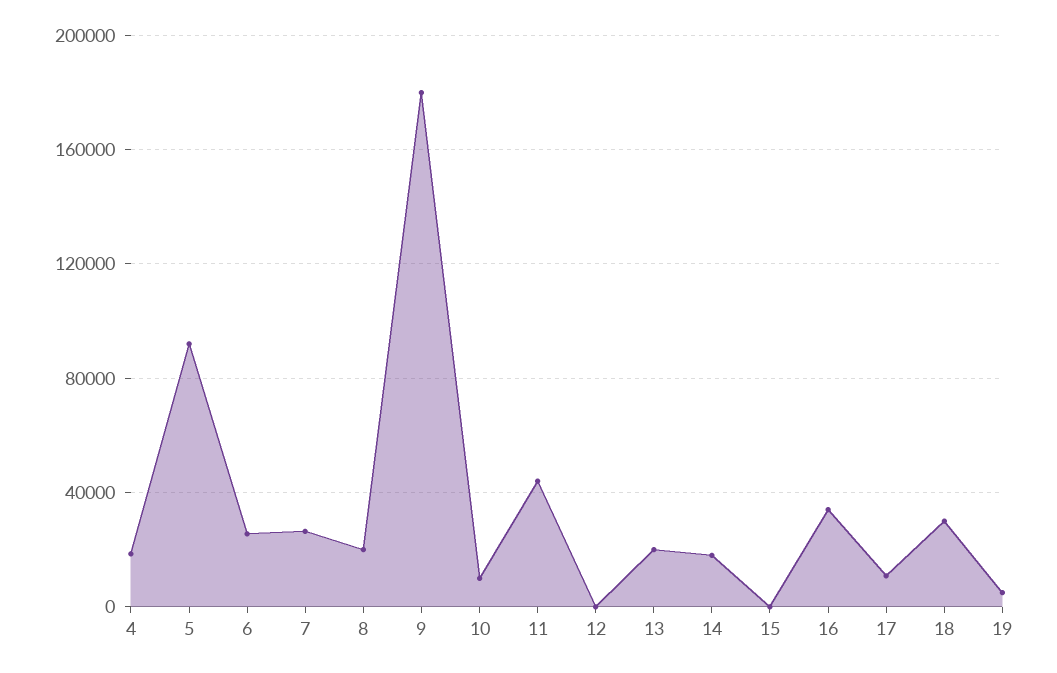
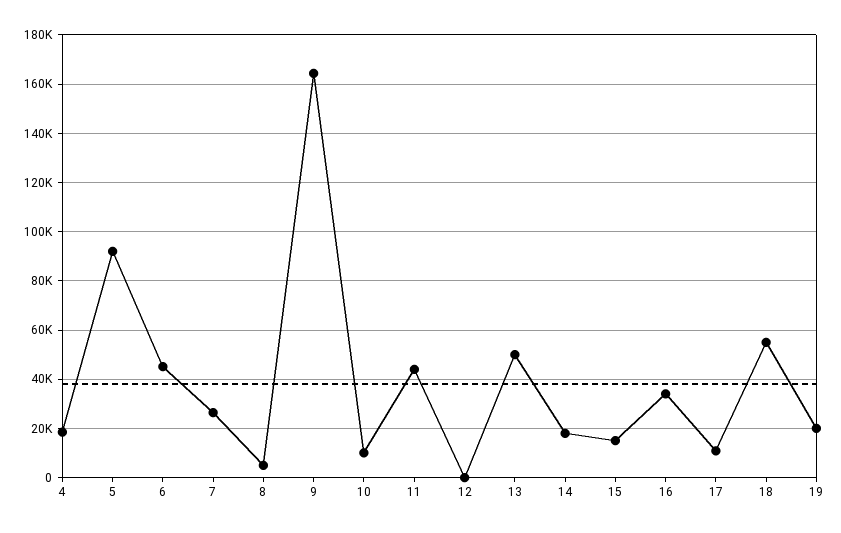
  {
    "4": 17500,
    "5": 92500,
-   "6": 25000,
+   "6": 45000,
    "7": 27500,
-   "8": 20000,
+   "8": 5000,
-   "9": 180000,
+   "9": 165000,
    "10": 10000,
    "11": 45000,
    "12": 0,
-   "13": 20000,
+   "13": 50000,
    "14": 17500,
-   "15": 0,
+   "15": 15000,
    "16": 35000,
    "17": 10000,
-   "18": 30000,
+   "18": 55000,
-   "19": 5000
+   "19": 20000
  }

